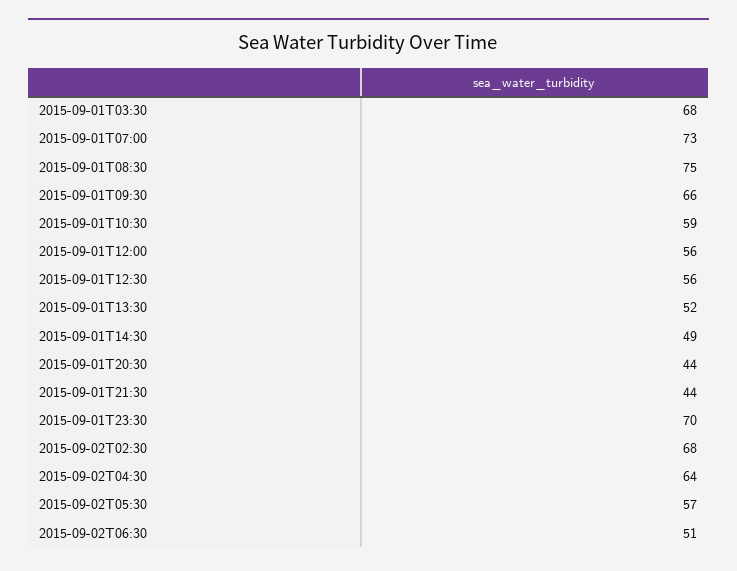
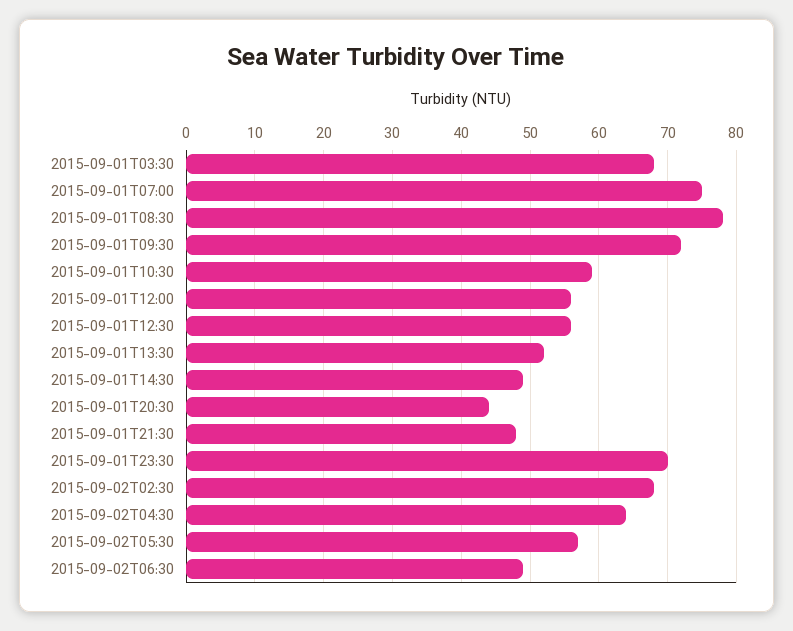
  {
    "2015-09-01T03:30": 68,
-   "2015-09-01T07:00": 73,
+   "2015-09-01T07:00": 75,
-   "2015-09-01T08:30": 75,
+   "2015-09-01T08:30": 78,
-   "2015-09-01T09:30": 66,
+   "2015-09-01T09:30": 72,
    "2015-09-01T10:30": 59,
    "2015-09-01T12:00": 56,
    "2015-09-01T12:30": 56,
    "2015-09-01T13:30": 52,
    "2015-09-01T14:30": 49,
    "2015-09-01T20:30": 44,
-   "2015-09-01T21:30": 44,
+   "2015-09-01T21:30": 48,
    "2015-09-01T23:30": 70,
    "2015-09-02T02:30": 68,
    "2015-09-02T04:30": 64,
    "2015-09-02T05:30": 57,
-   "2015-09-02T06:30": 51
+   "2015-09-02T06:30": 49
  }

